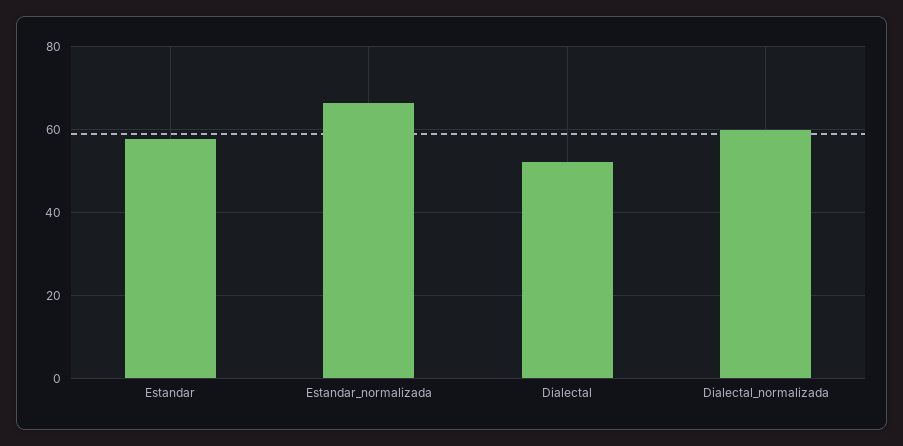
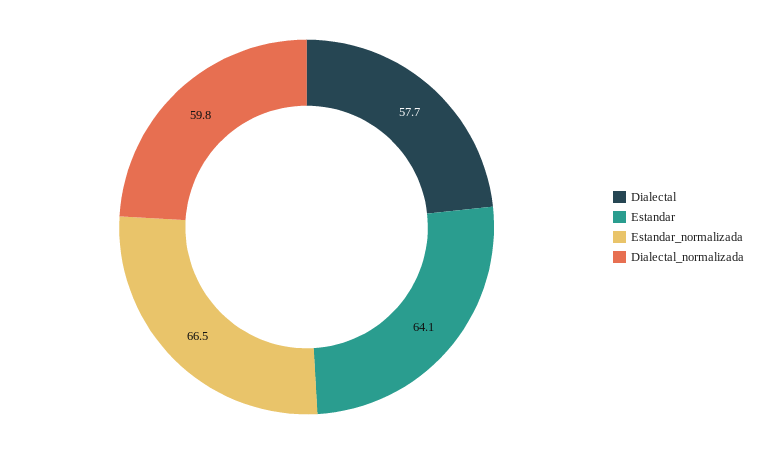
  {
-   "Estandar": 58,
+   "Estandar": 64.1,
    "Estandar_normalizada": 66.5,
-   "Dialectal": 52,
+   "Dialectal": 57.7,
    "Dialectal_normalizada": 59.8
  }

